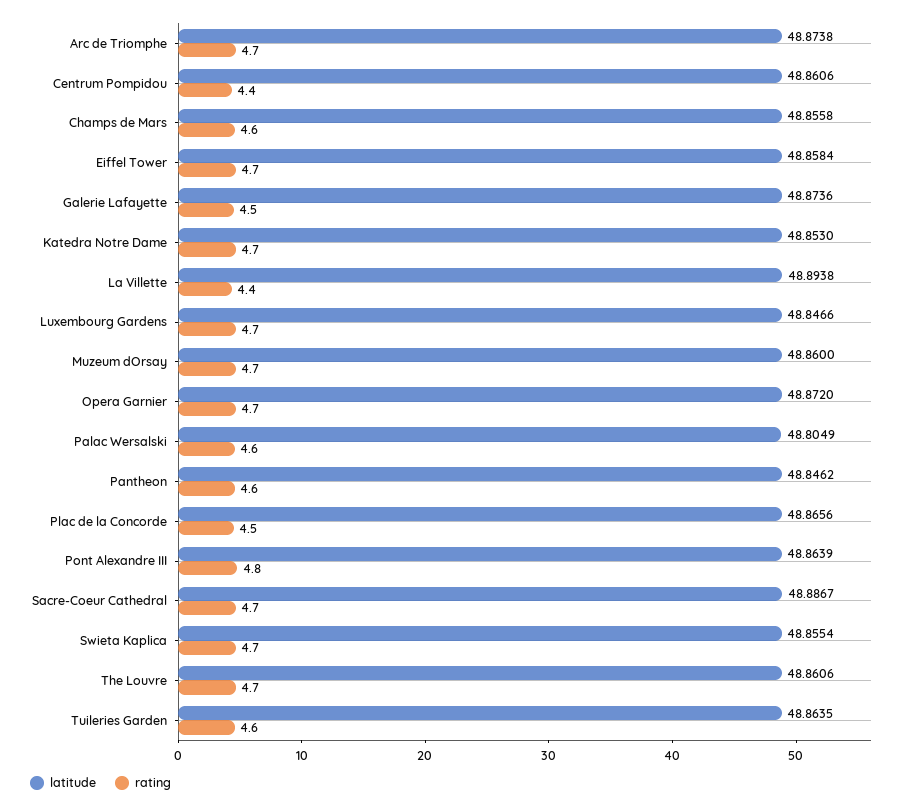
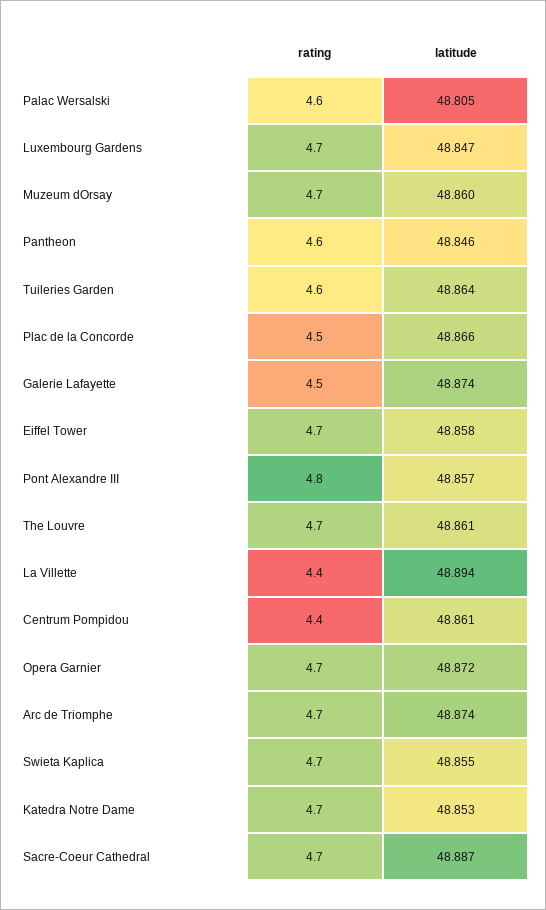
  {
    "latitude": {
      "Arc de Triomphe": 48.8738,
      "Centrum Pompidou": 48.8606,
-     "Champs de Mars": 48.8558,
      "Eiffel Tower": 48.8584,
      "Galerie Lafayette": 48.8736,
      "Katedra Notre Dame": 48.853,
      "La Villette": 48.8938,
      "Luxembourg Gardens": 48.8466,
      "Muzeum dOrsay": 48.86,
      "Opera Garnier": 48.872,
      "Palac Wersalski": 48.8049,
      "Pantheon": 48.8462,
      "Plac de la Concorde": 48.8656,
-     "Pont Alexandre III": 48.8639,
+     "Pont Alexandre III": 48.857,
      "Sacre-Coeur Cathedral": 48.8867,
      "Swieta Kaplica": 48.8554,
      "The Louvre": 48.8606,
      "Tuileries Garden": 48.8635
    },
    "rating": {
      "Arc de Triomphe": 4.7,
      "Centrum Pompidou": 4.4,
-     "Champs de Mars": 4.6,
      "Eiffel Tower": 4.7,
      "Galerie Lafayette": 4.5,
      "Katedra Notre Dame": 4.7,
      "La Villette": 4.4,
      "Luxembourg Gardens": 4.7,
      "Muzeum dOrsay": 4.7,
      "Opera Garnier": 4.7,
      "Palac Wersalski": 4.6,
      "Pantheon": 4.6,
      "Plac de la Concorde": 4.5,
      "Pont Alexandre III": 4.8,
      "Sacre-Coeur Cathedral": 4.7,
      "Swieta Kaplica": 4.7,
      "The Louvre": 4.7,
      "Tuileries Garden": 4.6
    }
  }

